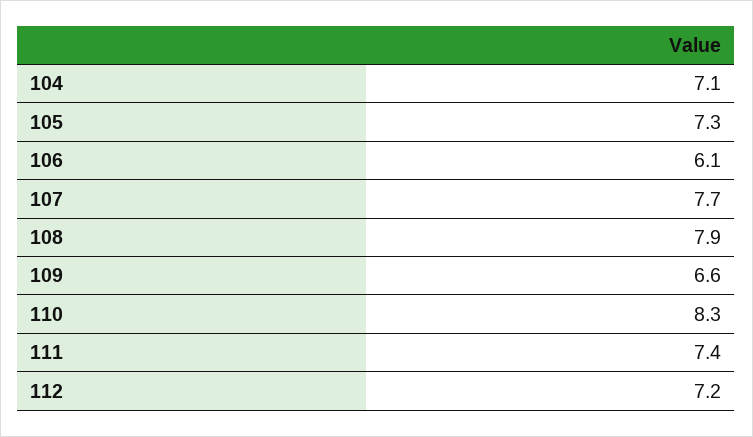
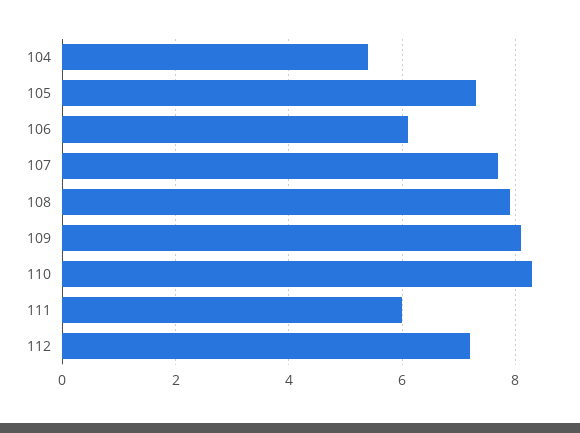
  {
-   "104": 7.1,
+   "104": 5.5,
    "105": 7.3,
    "106": 6.1,
    "107": 7.7,
    "108": 7.9,
-   "109": 6.6,
+   "109": 8,
    "110": 8.3,
-   "111": 7.4,
+   "111": 6,
    "112": 7.2
  }

